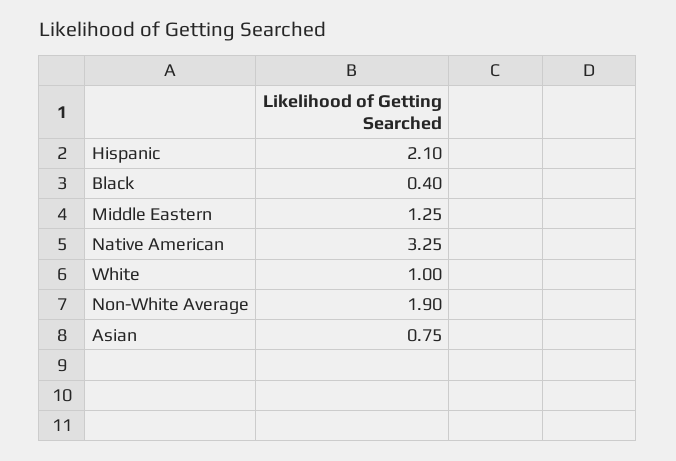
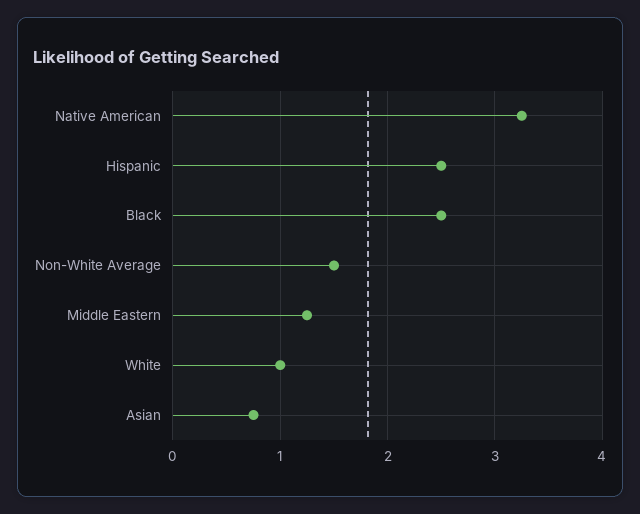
  {
-   "Hispanic": 2.1,
+   "Hispanic": 2.5,
-   "Black": 0.4,
+   "Black": 2.5,
    "Middle Eastern": 1.25,
    "Native American": 3.25,
    "White": 1,
-   "Non-White Average": 1.9,
+   "Non-White Average": 1.5,
    "Asian": 0.75
  }

